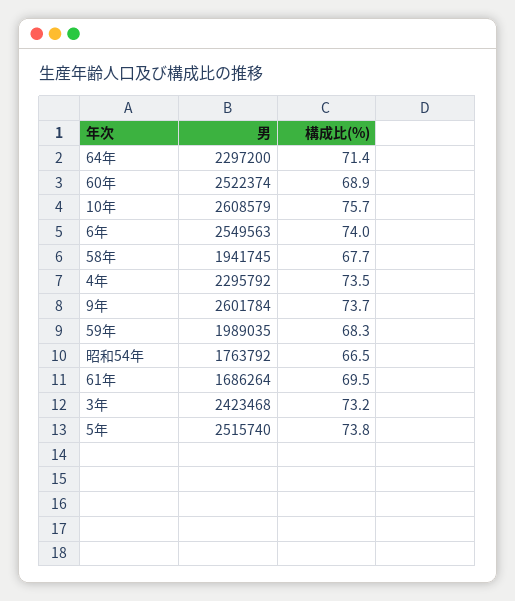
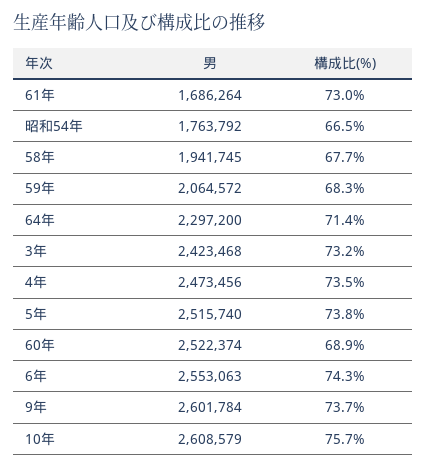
  {
    "男": {
      "64年": 2297200,
      "60年": 2522374,
      "10年": 2608579,
-     "6年": 2549563,
+     "6年": 2553063,
      "58年": 1941745,
-     "4年": 2295792,
+     "4年": 2473456,
      "9年": 2601784,
-     "59年": 1989035,
+     "59年": 2064572,
      "昭和54年": 1763792,
      "61年": 1686264,
      "3年": 2423468,
      "5年": 2515740
    },
    "構成比(%)": {
      "64年": 71.4,
      "60年": 68.9,
      "10年": 75.7,
-     "6年": 74,
+     "6年": 74.3,
      "58年": 67.7,
      "4年": 73.5,
      "9年": 73.7,
      "59年": 68.3,
      "昭和54年": 66.5,
-     "61年": 69.5,
+     "61年": 73,
      "3年": 73.2,
      "5年": 73.8
    }
  }

